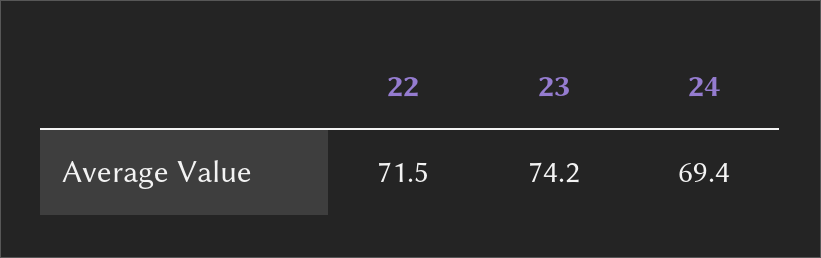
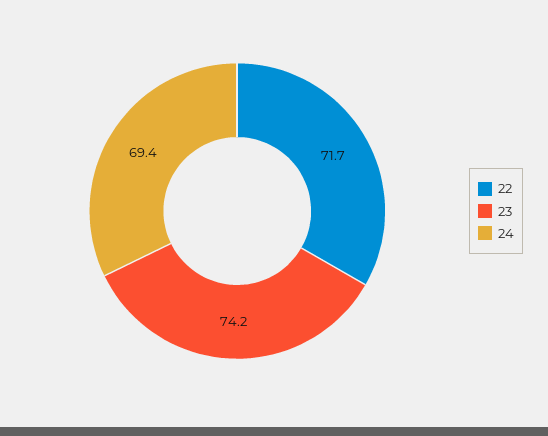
  {
-   "22": 71.5,
+   "22": 71.7,
    "23": 74.2,
    "24": 69.4
  }

